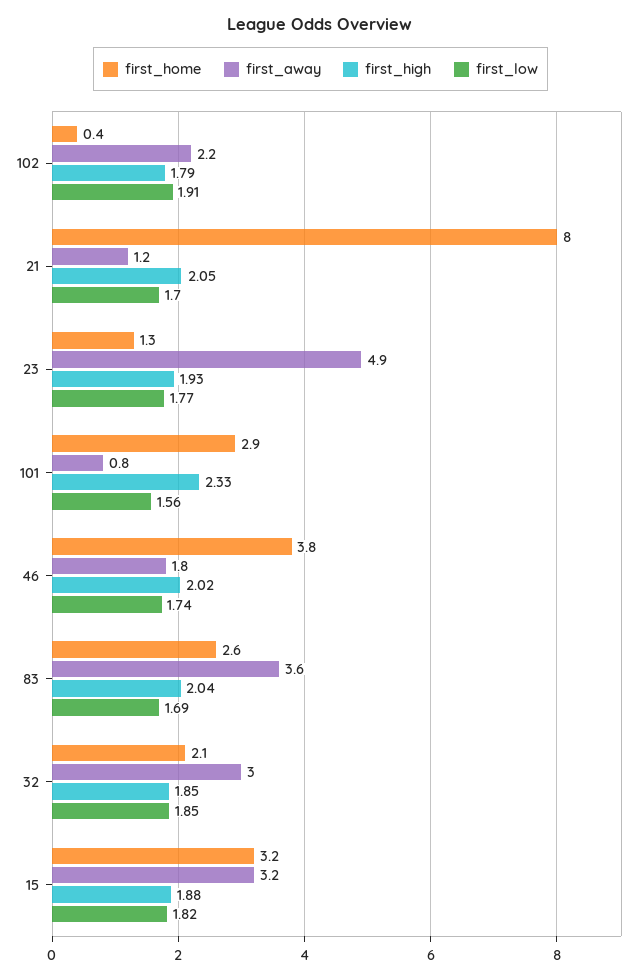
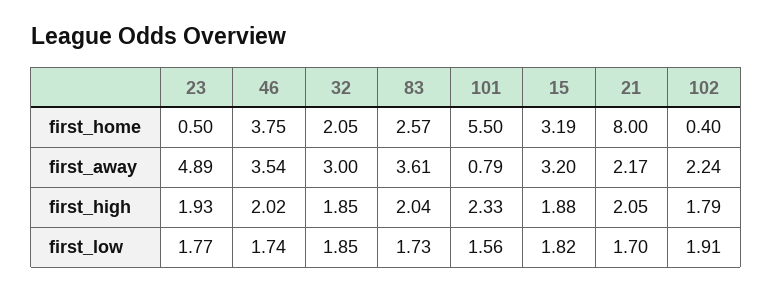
  {
    "first_home": {
      "102": 0.4,
      "21": 8,
-     "23": 1.3,
+     "23": 0.5,
-     "101": 2.9,
+     "101": 5.5,
      "46": 3.75,
      "83": 2.57,
      "32": 2.05,
      "15": 3.19
    },
    "first_away": {
      "102": 2.24,
-     "21": 1.2,
+     "21": 2.17,
      "23": 4.89,
      "101": 0.79,
-     "46": 1.8,
+     "46": 3.54,
      "83": 3.61,
      "32": 3,
      "15": 3.2
    },
    "first_high": {
      "102": 1.79,
      "21": 2.05,
      "23": 1.93,
      "101": 2.33,
      "46": 2.02,
      "83": 2.04,
      "32": 1.85,
      "15": 1.88
    },
    "first_low": {
      "102": 1.91,
      "21": 1.7,
      "23": 1.77,
      "101": 1.56,
      "46": 1.74,
-     "83": 1.69,
+     "83": 1.73,
      "32": 1.85,
      "15": 1.82
    }
  }

